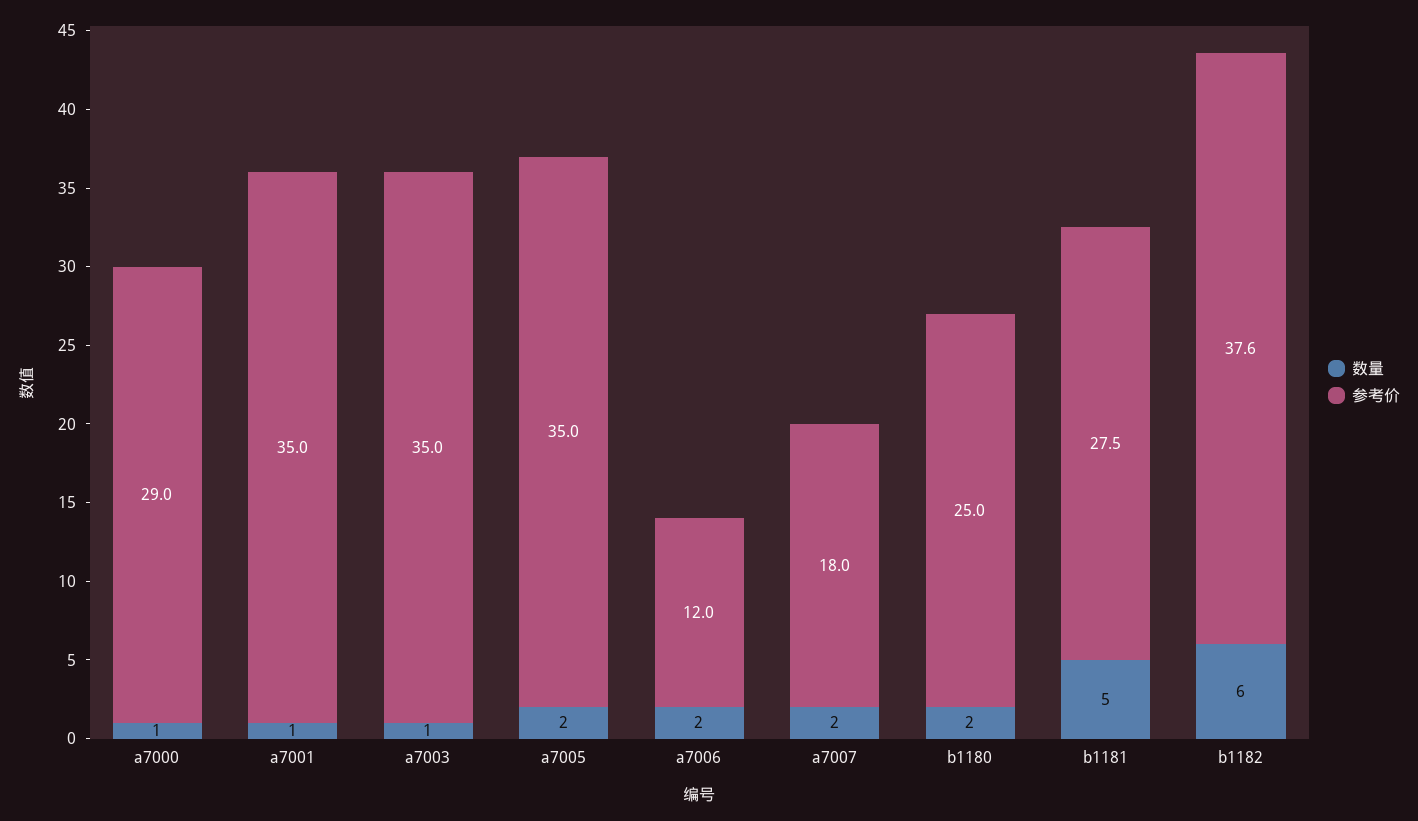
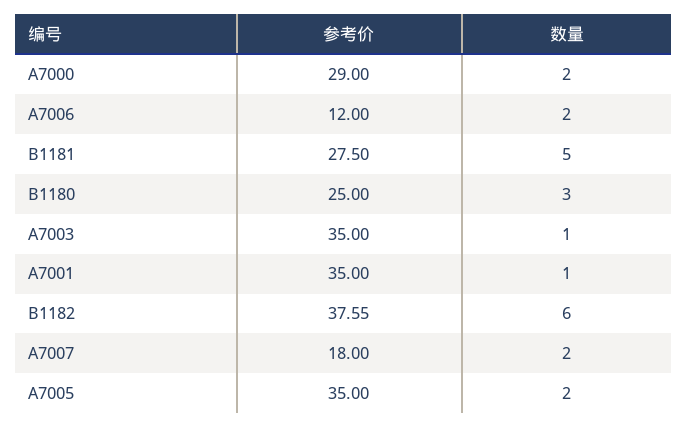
  {
    "数量": {
-     "a7000": 1,
+     "a7000": 2,
      "a7001": 1,
      "a7003": 1,
      "a7005": 2,
      "a7006": 2,
      "a7007": 2,
-     "b1180": 2,
+     "b1180": 3,
      "b1181": 5,
      "b1182": 6
    },
    "参考价": {
      "a7000": 29,
      "a7001": 35,
      "a7003": 35,
      "a7005": 35,
      "a7006": 12,
      "a7007": 18,
      "b1180": 25,
      "b1181": 27.5,
      "b1182": 37.55
    }
  }

